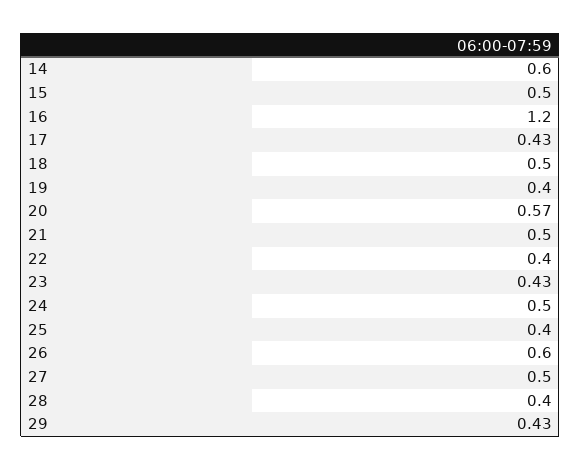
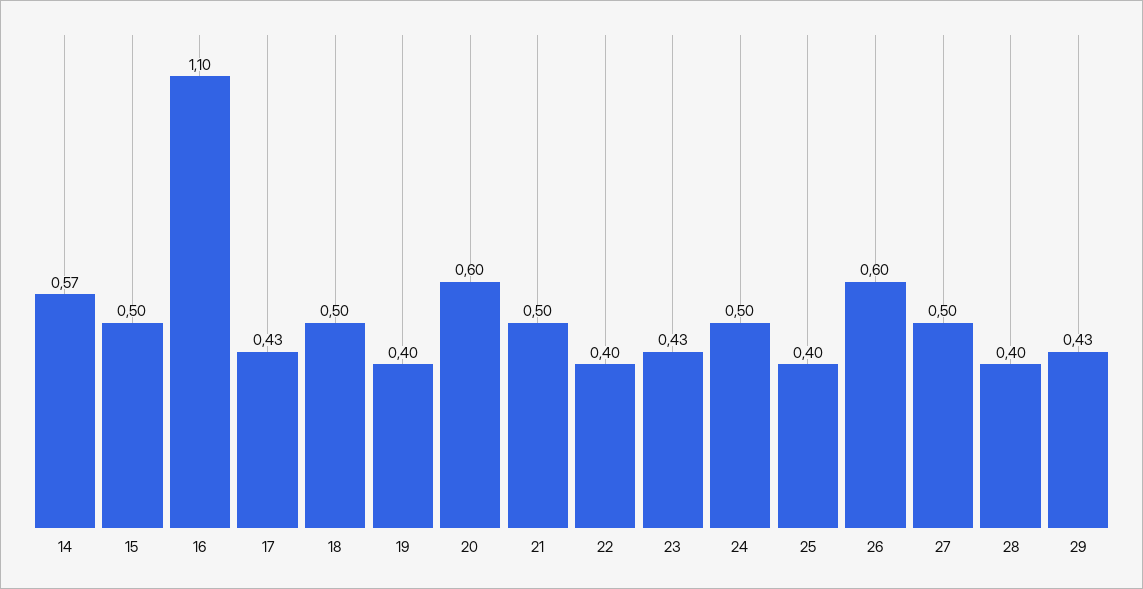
  {
-   "14": 0.6,
+   "14": 0.57,
    "15": 0.5,
-   "16": 1.2,
+   "16": 1.1,
    "17": 0.43,
    "18": 0.5,
    "19": 0.4,
-   "20": 0.57,
+   "20": 0.6,
    "21": 0.5,
    "22": 0.4,
    "23": 0.43,
    "24": 0.5,
    "25": 0.4,
    "26": 0.6,
    "27": 0.5,
    "28": 0.4,
    "29": 0.43
  }

